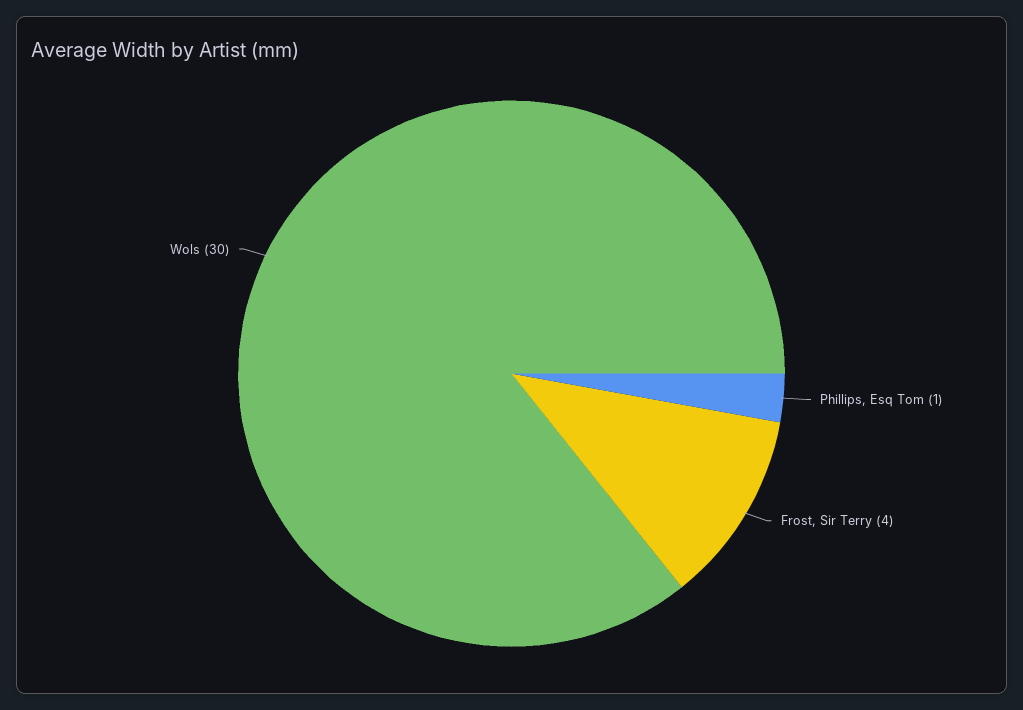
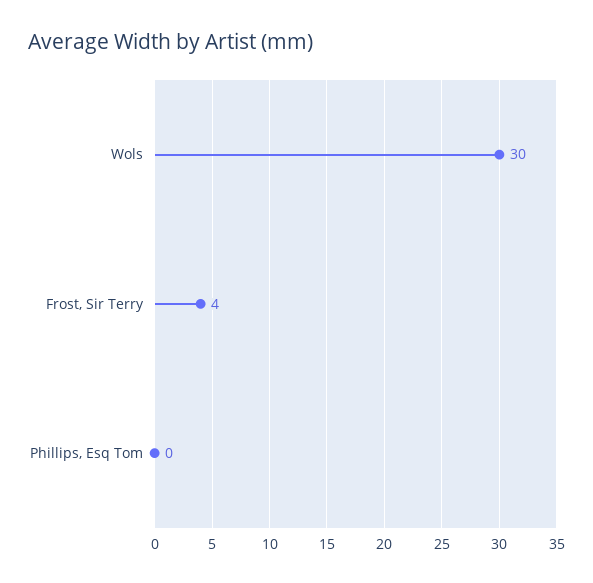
  {
-   "Phillips, Esq Tom": 1,
+   "Phillips, Esq Tom": 0,
    "Frost, Sir Terry": 4,
    "Wols": 30
  }

